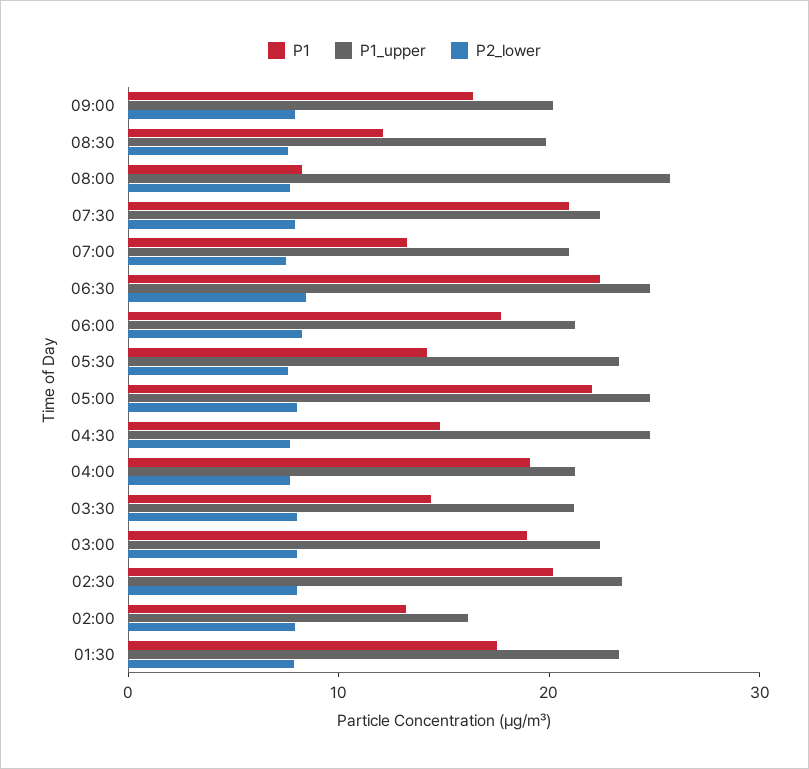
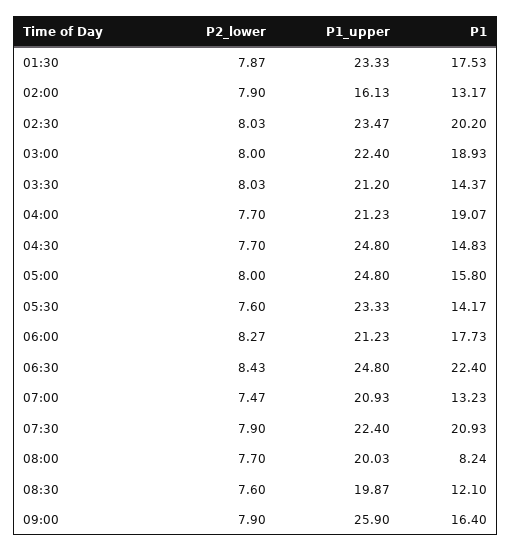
  {
    "P1": {
      "09:00": 16.4,
      "08:30": 12.1,
      "08:00": 8.24,
      "07:30": 20.93,
      "07:00": 13.23,
      "06:30": 22.4,
      "06:00": 17.73,
      "05:30": 14.17,
-     "05:00": 22,
+     "05:00": 15.8,
      "04:30": 14.83,
      "04:00": 19.07,
      "03:30": 14.37,
      "03:00": 18.93,
      "02:30": 20.2,
      "02:00": 13.17,
      "01:30": 17.53
    },
    "P1_upper": {
-     "09:00": 20,
+     "09:00": 25.9,
      "08:30": 19.87,
-     "08:00": 26,
+     "08:00": 20.03,
      "07:30": 22.4,
      "07:00": 20.93,
      "06:30": 24.8,
      "06:00": 21.23,
      "05:30": 23.33,
      "05:00": 24.8,
      "04:30": 24.8,
      "04:00": 21.23,
      "03:30": 21.2,
      "03:00": 22.4,
      "02:30": 23.47,
      "02:00": 16.13,
      "01:30": 23.33
    },
    "P2_lower": {
      "09:00": 7.9,
      "08:30": 7.6,
      "08:00": 7.7,
      "07:30": 7.9,
      "07:00": 7.47,
      "06:30": 8.43,
      "06:00": 8.27,
      "05:30": 7.6,
      "05:00": 8,
      "04:30": 7.7,
      "04:00": 7.7,
      "03:30": 8.03,
      "03:00": 8,
      "02:30": 8.03,
      "02:00": 7.9,
      "01:30": 7.87
    }
  }

